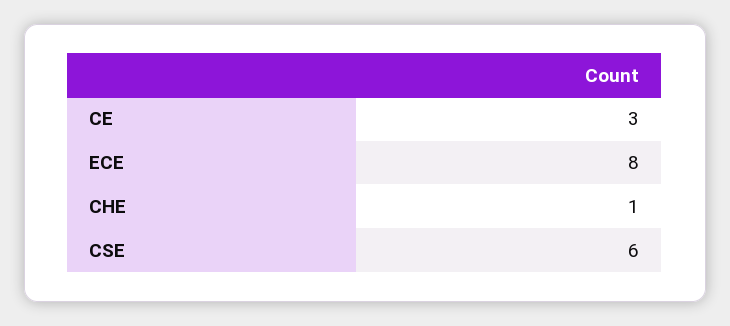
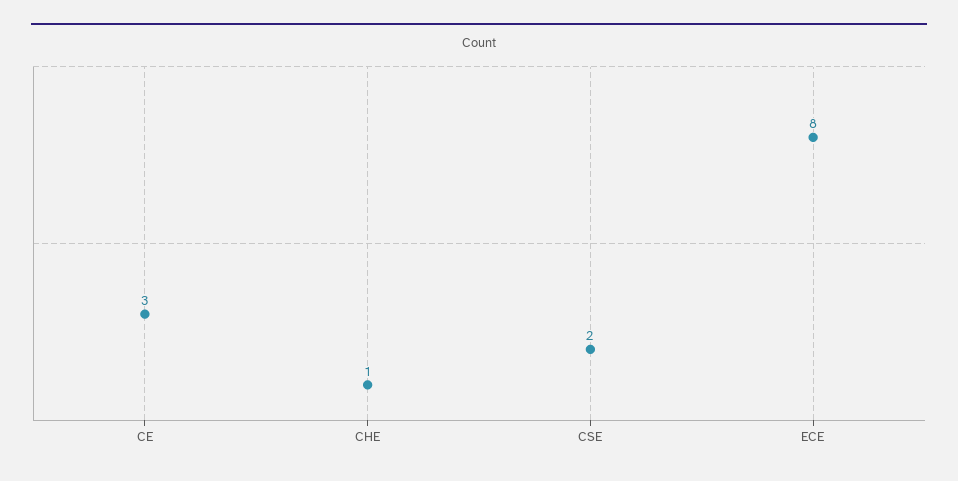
  {
    "CE": 3,
    "ECE": 8,
    "CHE": 1,
-   "CSE": 6
+   "CSE": 2
  }

